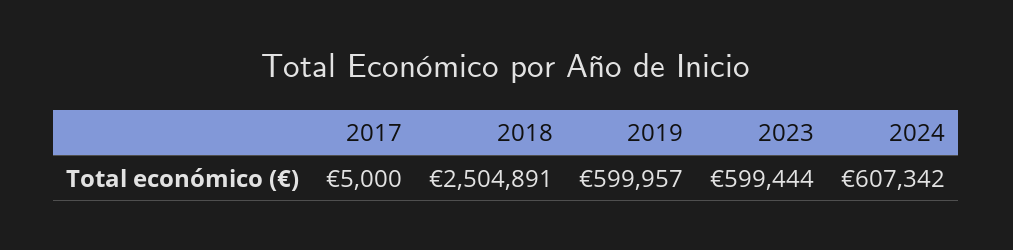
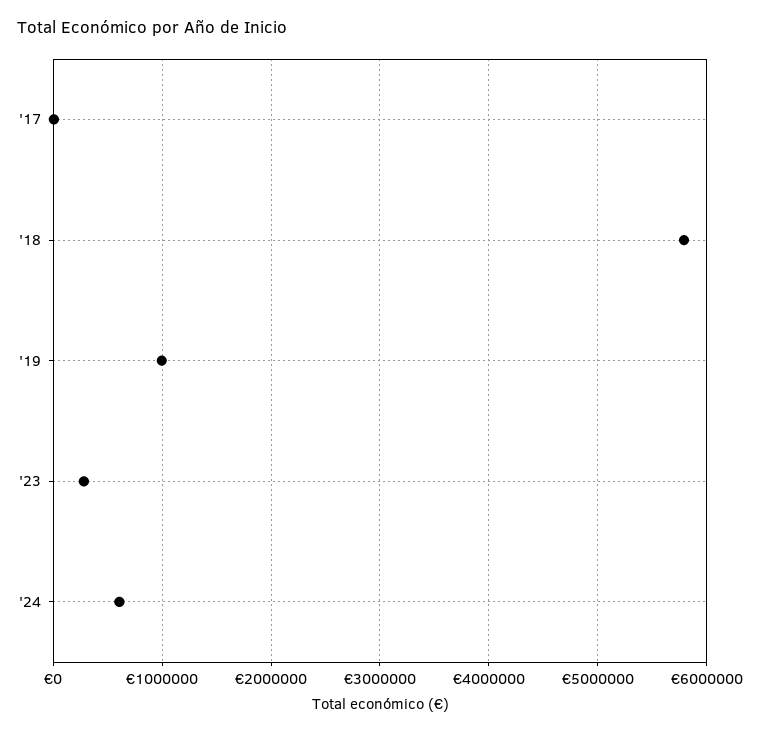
  {
    "2017": 5000,
-   "2018": 2504891,
+   "2018": 5800000,
-   "2019": 599957,
+   "2019": 1000000,
-   "2023": 599444,
+   "2023": 300000,
    "2024": 607342
  }

